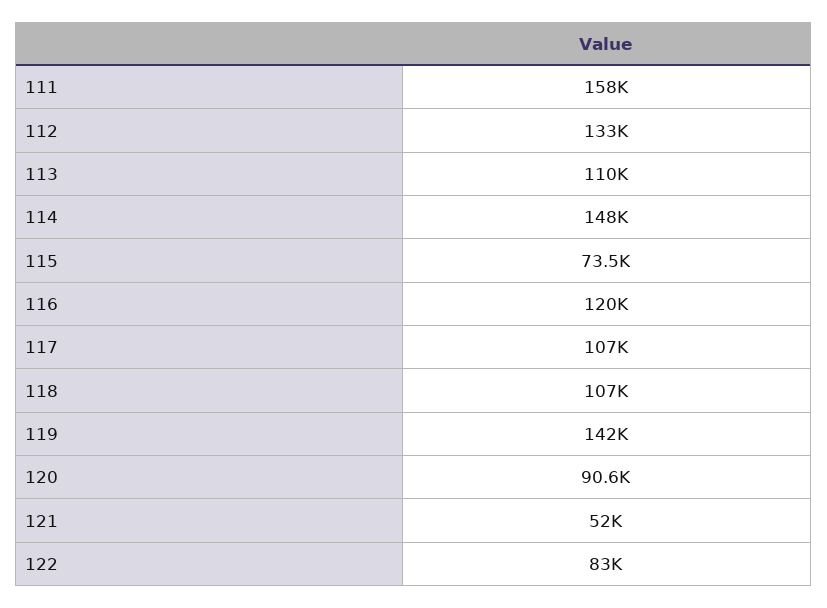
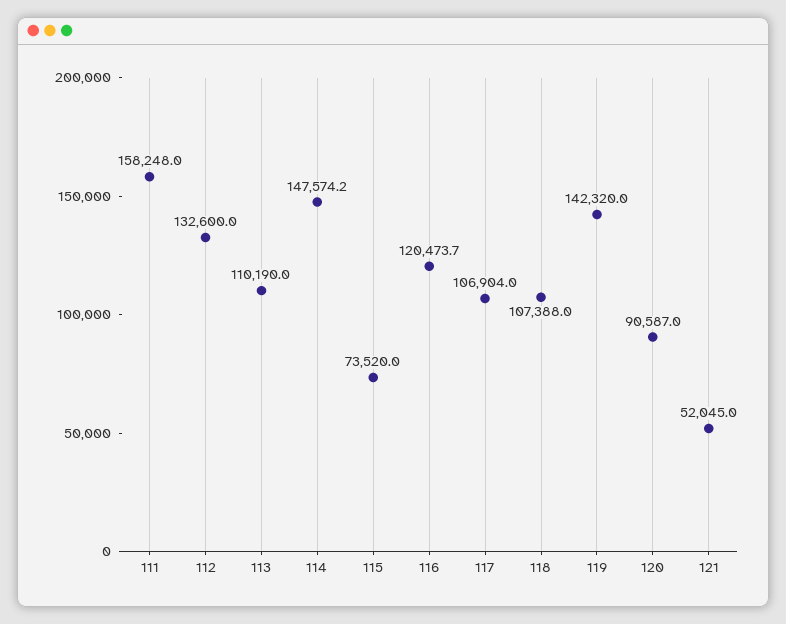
  {
    "111": 158248,
    "112": 132600,
    "113": 110190,
    "114": 147574.2,
    "115": 73520,
    "116": 120473.7,
    "117": 106904,
    "118": 107388,
    "119": 142320,
    "120": 90587,
-   "121": 52045,
+   "121": 52045
-   "122": 83000
  }

